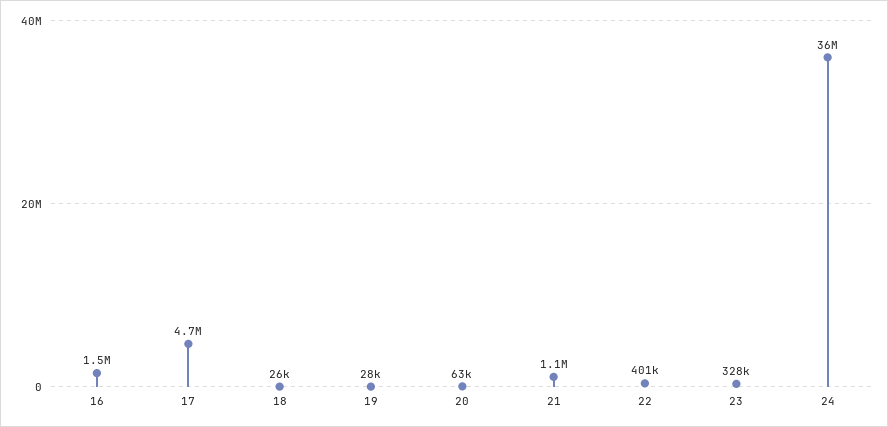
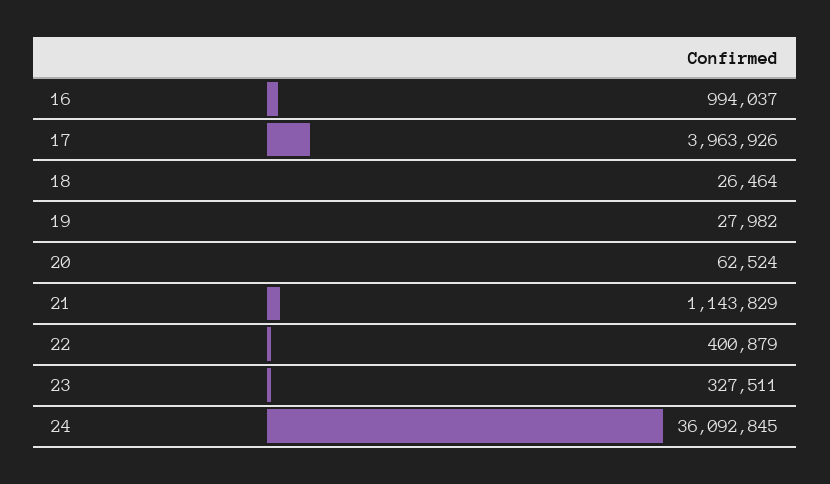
  {
-   "16": 1500000,
+   "16": 994037,
-   "17": 4700000,
+   "17": 3963926,
    "18": 26464,
    "19": 27982,
    "20": 62524,
    "21": 1143829,
    "22": 400879,
    "23": 327511,
    "24": 36092845
  }

